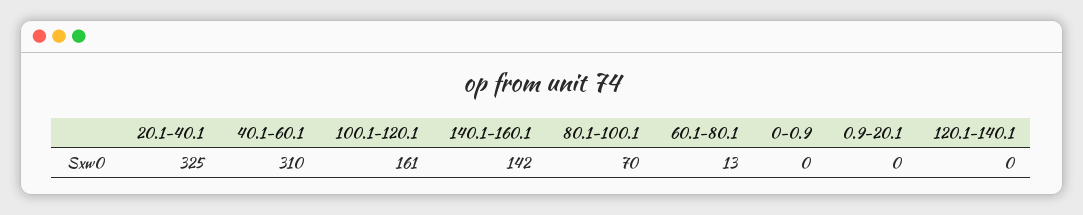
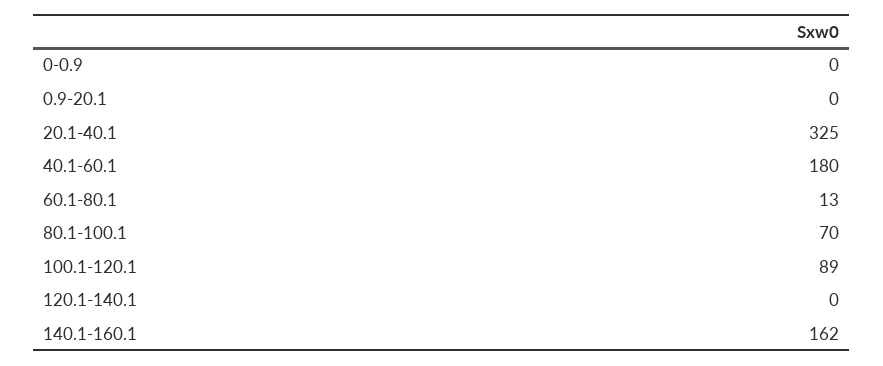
  {
    "20.1-40.1": 325,
-   "40.1-60.1": 310,
+   "40.1-60.1": 180,
-   "100.1-120.1": 161,
+   "100.1-120.1": 89,
-   "140.1-160.1": 142,
+   "140.1-160.1": 162,
    "80.1-100.1": 70,
    "60.1-80.1": 13,
    "0-0.9": 0,
    "0.9-20.1": 0,
    "120.1-140.1": 0
  }

